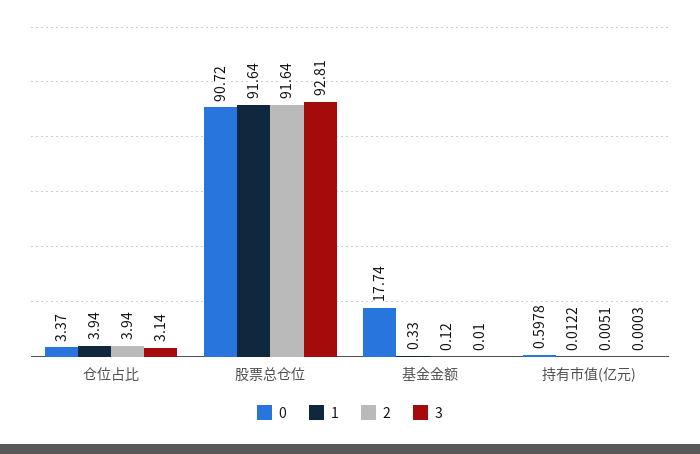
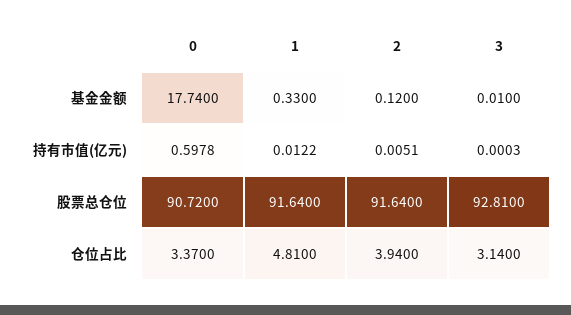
  {
    "0": {
      "仓位占比": 3.37,
      "股票总仓位": 90.72,
      "基金金额": 17.74,
      "持有市值(亿元)": 0.5978
    },
    "1": {
-     "仓位占比": 3.94,
+     "仓位占比": 4.81,
      "股票总仓位": 91.64,
      "基金金额": 0.33,
      "持有市值(亿元)": 0.0122
    },
    "2": {
      "仓位占比": 3.94,
      "股票总仓位": 91.64,
      "基金金额": 0.12,
      "持有市值(亿元)": 0.0051
    },
    "3": {
      "仓位占比": 3.14,
      "股票总仓位": 92.81,
      "基金金额": 0.01,
      "持有市值(亿元)": 0.0003
    }
  }

